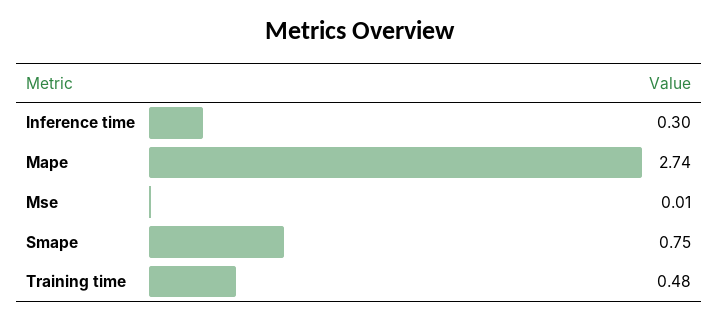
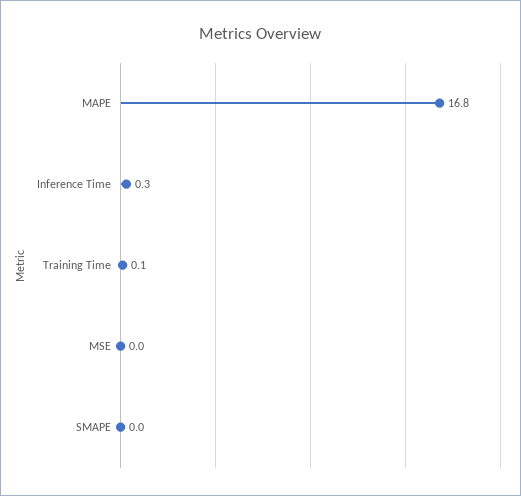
  {
    "Inference time": 0.3,
-   "Mape": 2.74,
+   "Mape": 16.8,
    "Mse": 0.01,
-   "Smape": 0.75,
+   "Smape": 0,
-   "Training time": 0.48
+   "Training time": 0.1
  }

